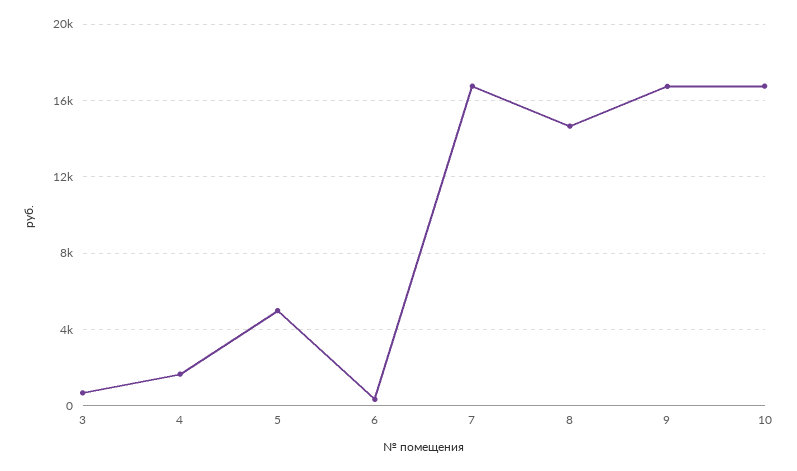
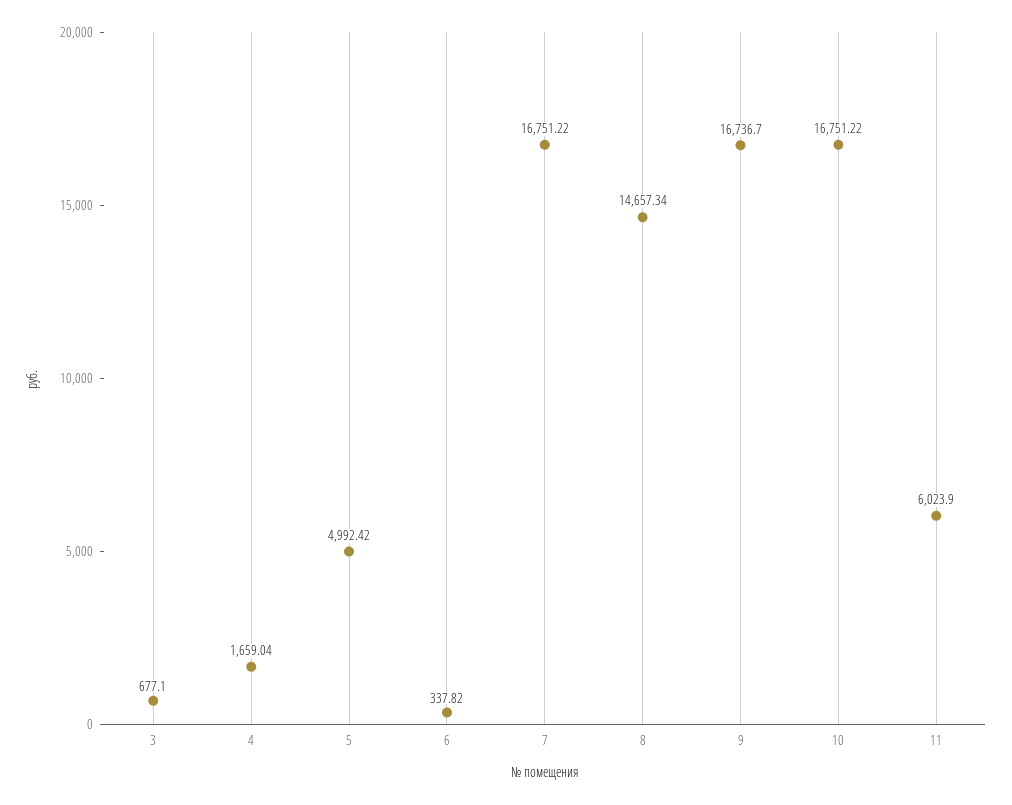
  {
    "3": 677.1,
    "4": 1659.04,
    "5": 4992.42,
    "6": 337.82,
    "7": 16751.22,
    "8": 14657.34,
    "9": 16736.7,
-   "10": 16751.22
+   "10": 16751.22,
+   "11": 6023.9
  }

